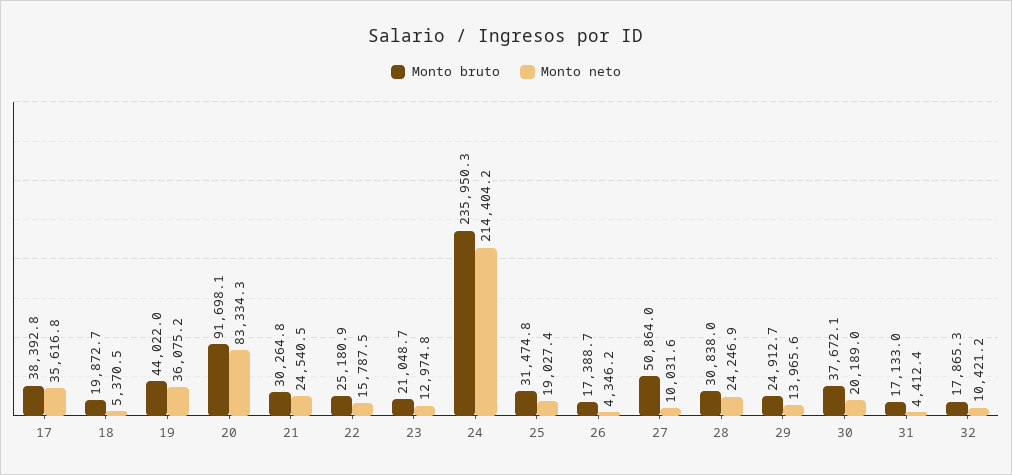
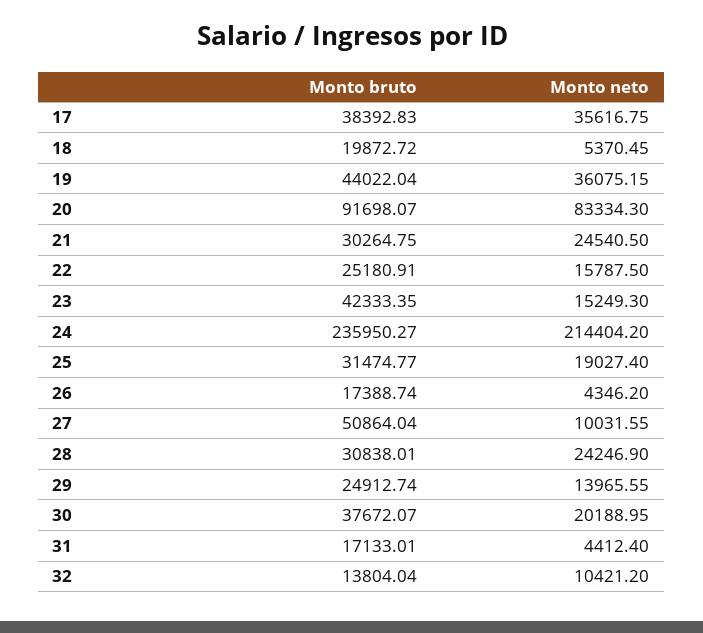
  {
    "Monto bruto": {
      "17": 38392.83,
      "18": 19872.72,
      "19": 44022.04,
      "20": 91698.07,
      "21": 30264.75,
      "22": 25180.91,
-     "23": 21048.7,
+     "23": 42333.35,
      "24": 235950.27,
      "25": 31474.77,
      "26": 17388.74,
      "27": 50864.04,
      "28": 30838.01,
      "29": 24912.74,
      "30": 37672.07,
      "31": 17133.01,
-     "32": 17865.3
+     "32": 13804.04
    },
    "Monto neto": {
      "17": 35616.75,
      "18": 5370.45,
      "19": 36075.15,
      "20": 83334.3,
      "21": 24540.5,
      "22": 15787.5,
-     "23": 12974.8,
+     "23": 15249.3,
      "24": 214404.2,
      "25": 19027.4,
      "26": 4346.2,
      "27": 10031.55,
      "28": 24246.9,
      "29": 13965.55,
      "30": 20188.95,
      "31": 4412.4,
      "32": 10421.2
    }
  }

